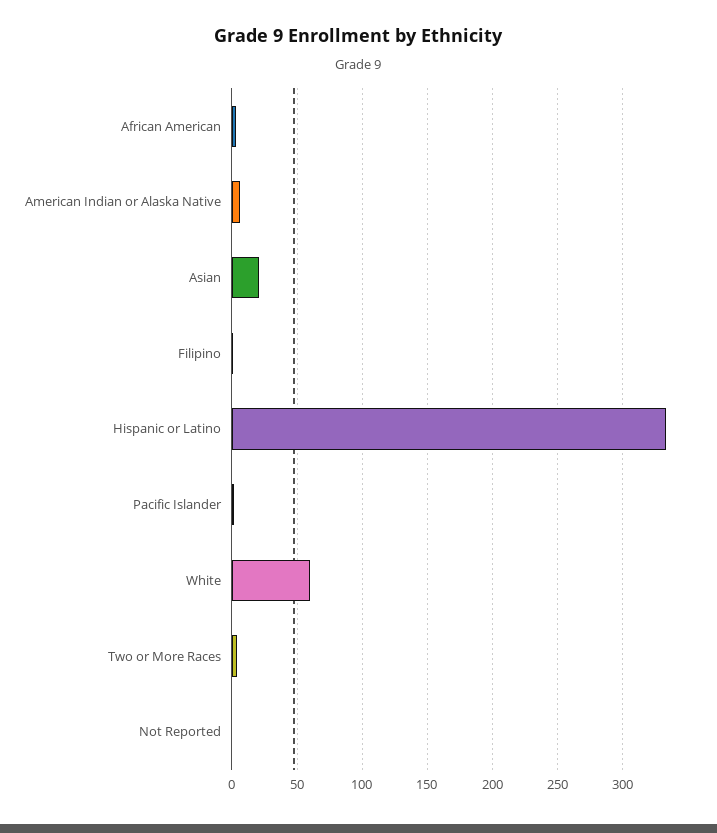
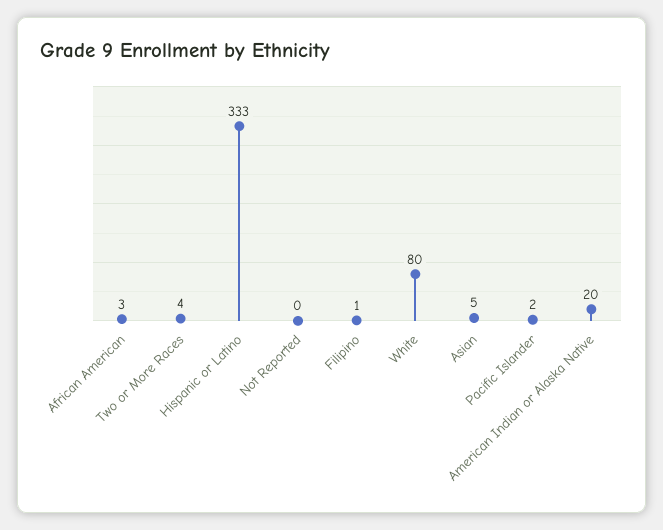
  {
    "African American": 3,
-   "American Indian or Alaska Native": 5,
+   "American Indian or Alaska Native": 20,
-   "Asian": 20,
+   "Asian": 5,
    "Filipino": 1,
    "Hispanic or Latino": 333,
    "Pacific Islander": 2,
-   "White": 60,
+   "White": 80,
    "Two or More Races": 4,
    "Not Reported": 0
  }

